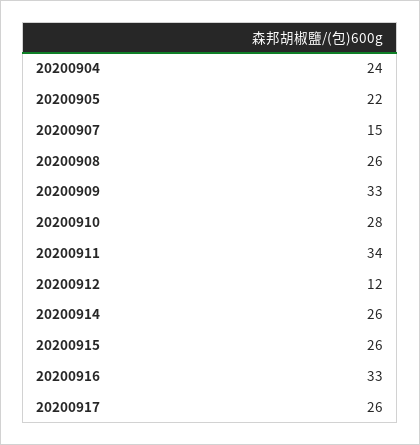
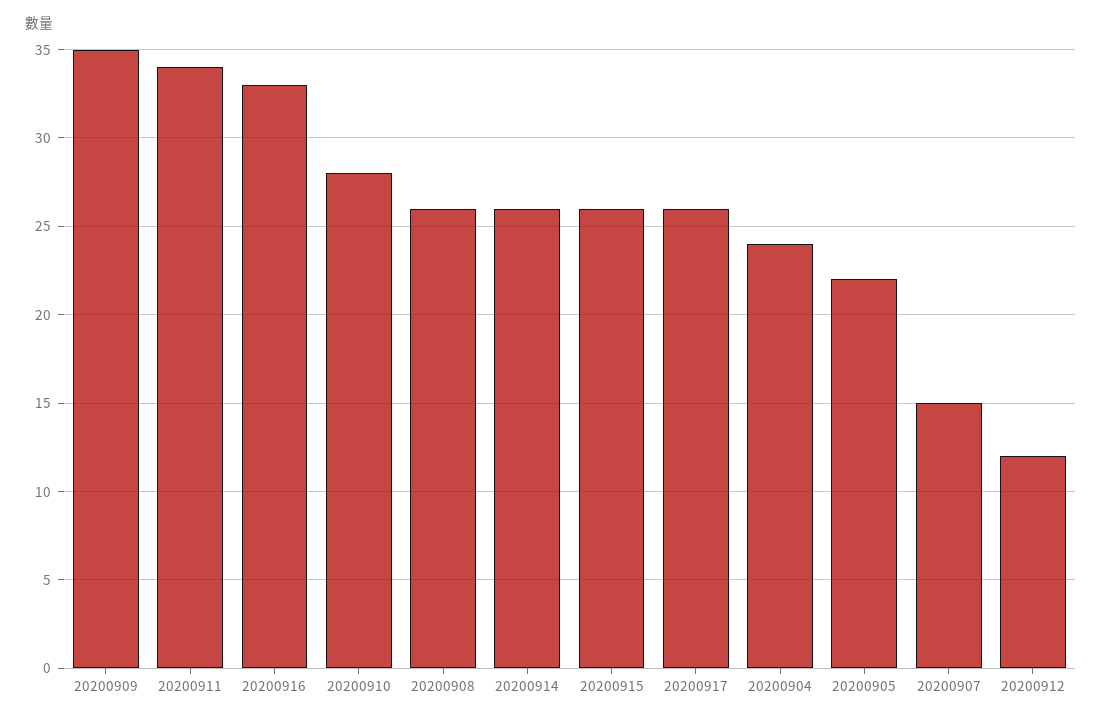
  {
    "20200904": 24,
    "20200905": 22,
    "20200907": 15,
    "20200908": 26,
-   "20200909": 33,
+   "20200909": 35,
    "20200910": 28,
    "20200911": 34,
    "20200912": 12,
    "20200914": 26,
    "20200915": 26,
    "20200916": 33,
    "20200917": 26
  }

